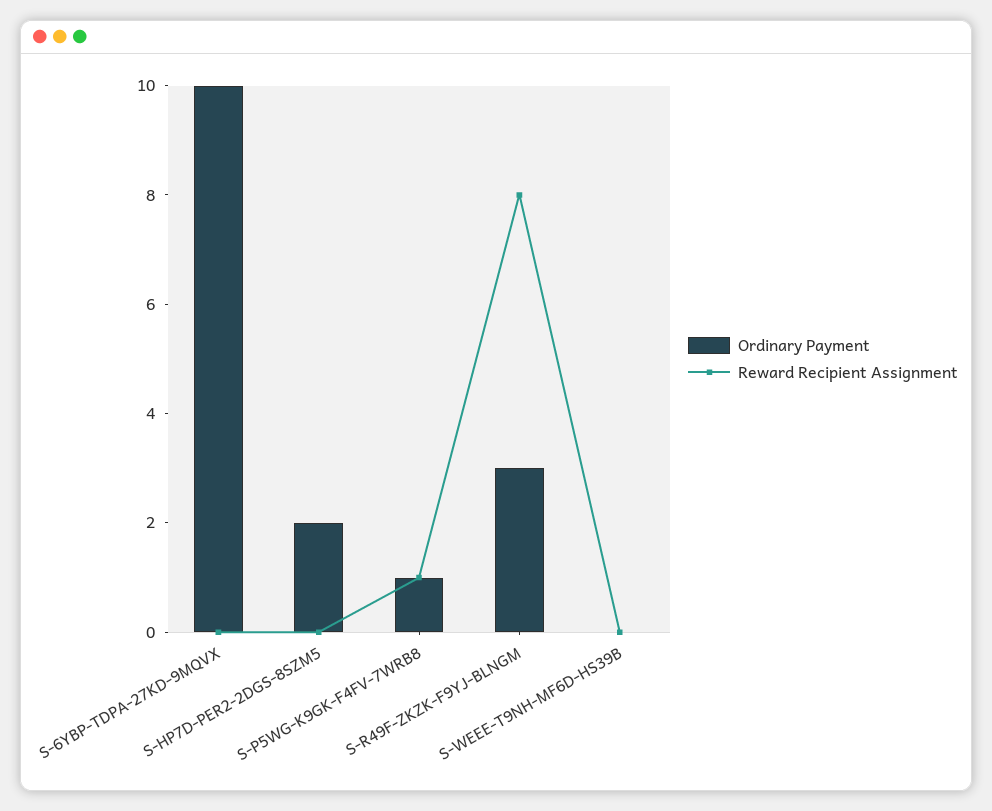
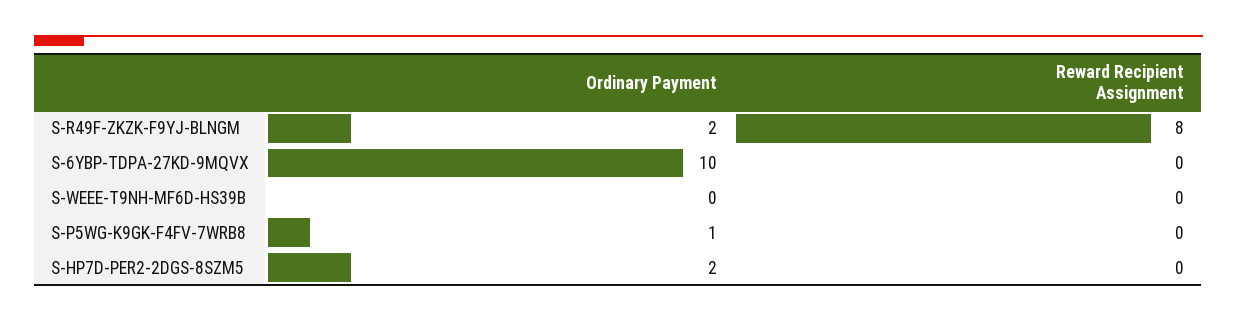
  {
    "Ordinary Payment": {
      "S-6YBP-TDPA-27KD-9MQVX": 10,
      "S-HP7D-PER2-2DGS-8SZM5": 2,
      "S-P5WG-K9GK-F4FV-7WRB8": 1,
-     "S-R49F-ZKZK-F9YJ-BLNGM": 3,
+     "S-R49F-ZKZK-F9YJ-BLNGM": 2,
      "S-WEEE-T9NH-MF6D-HS39B": 0
    },
    "Reward Recipient Assignment": {
      "S-6YBP-TDPA-27KD-9MQVX": 0,
      "S-HP7D-PER2-2DGS-8SZM5": 0,
-     "S-P5WG-K9GK-F4FV-7WRB8": 1,
+     "S-P5WG-K9GK-F4FV-7WRB8": 0,
      "S-R49F-ZKZK-F9YJ-BLNGM": 8,
      "S-WEEE-T9NH-MF6D-HS39B": 0
    }
  }

